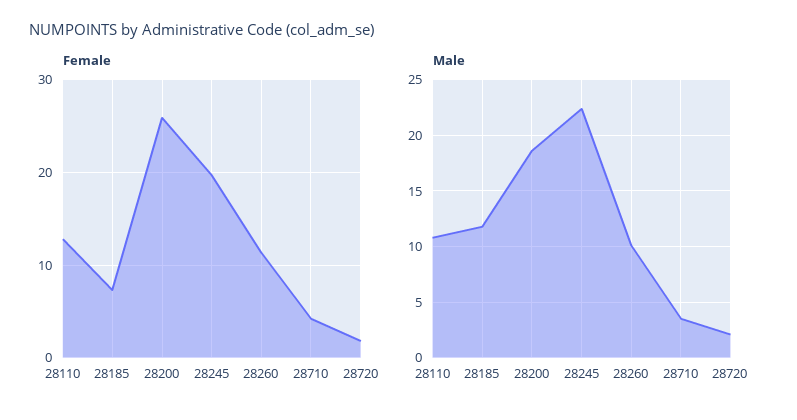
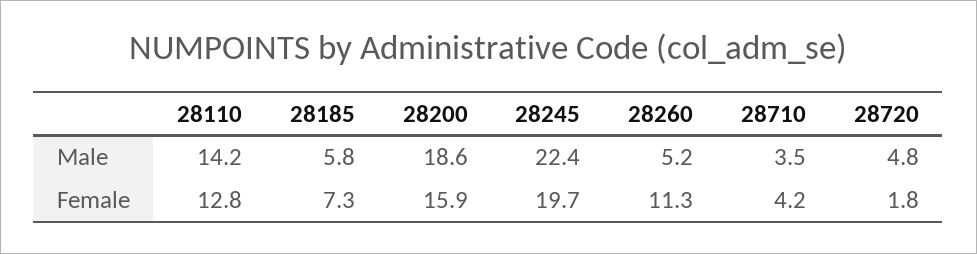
  {
    "Female": {
      "28110": 12.8,
      "28185": 7.3,
-     "28200": 26,
+     "28200": 15.9,
      "28245": 19.7,
      "28260": 11.3,
      "28710": 4.2,
      "28720": 1.8
    },
    "Male": {
-     "28110": 11,
+     "28110": 14.2,
-     "28185": 12,
+     "28185": 5.8,
      "28200": 18.6,
      "28245": 22.4,
-     "28260": 10,
+     "28260": 5.2,
      "28710": 3.5,
-     "28720": 2
+     "28720": 4.8
    }
  }

